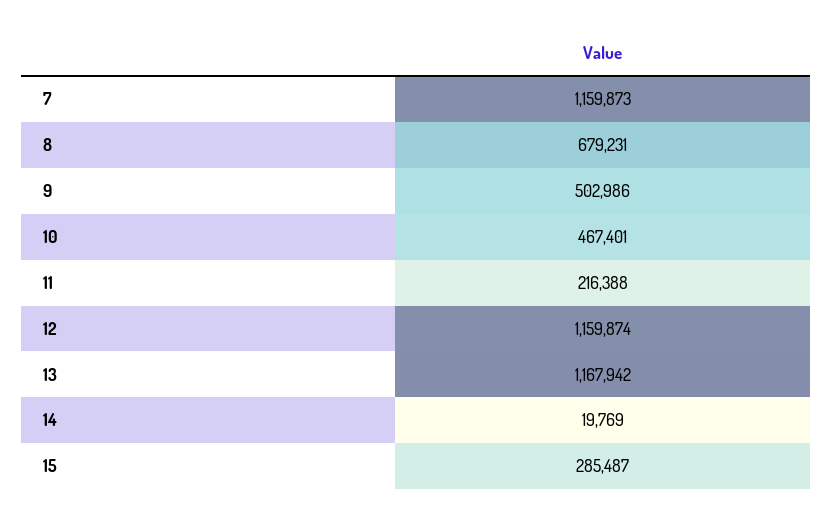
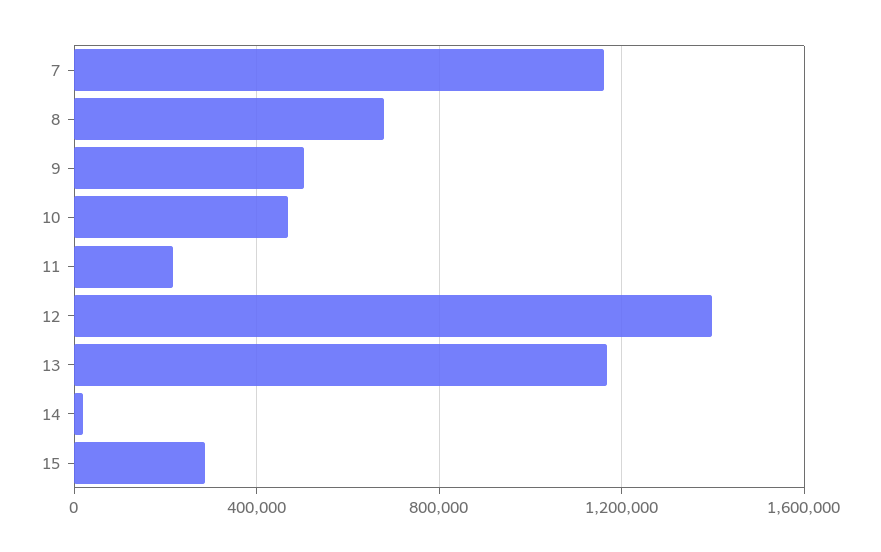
  {
    "7": 1159873,
    "8": 679231,
    "9": 502986,
    "10": 467401,
    "11": 216388,
-   "12": 1159874,
+   "12": 1400000,
    "13": 1167942,
    "14": 19769,
    "15": 285487
  }

